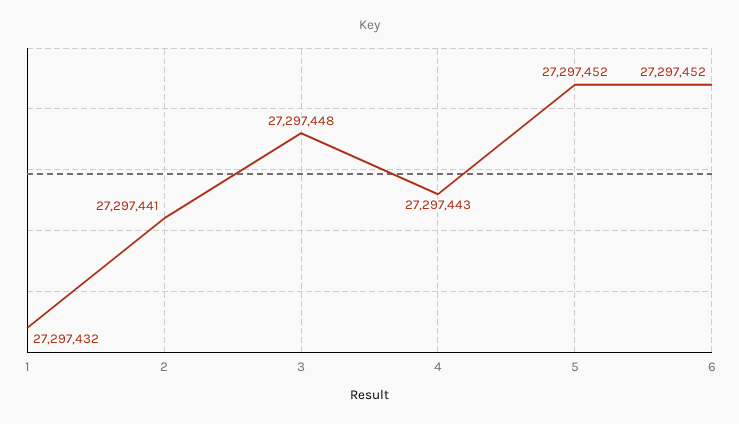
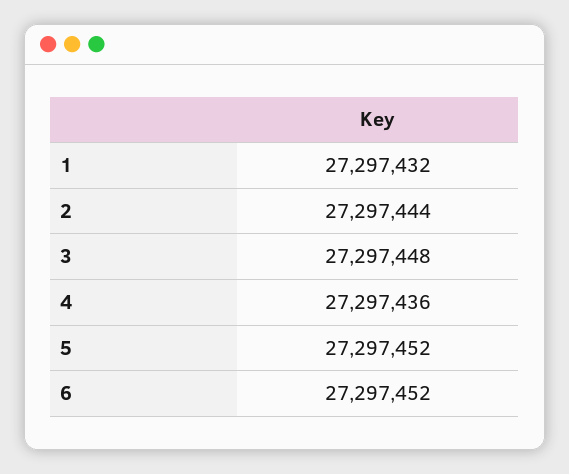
  {
    "1": 27297432,
-   "2": 27297441,
+   "2": 27297444,
    "3": 27297448,
-   "4": 27297443,
+   "4": 27297436,
    "5": 27297452,
    "6": 27297452
  }

